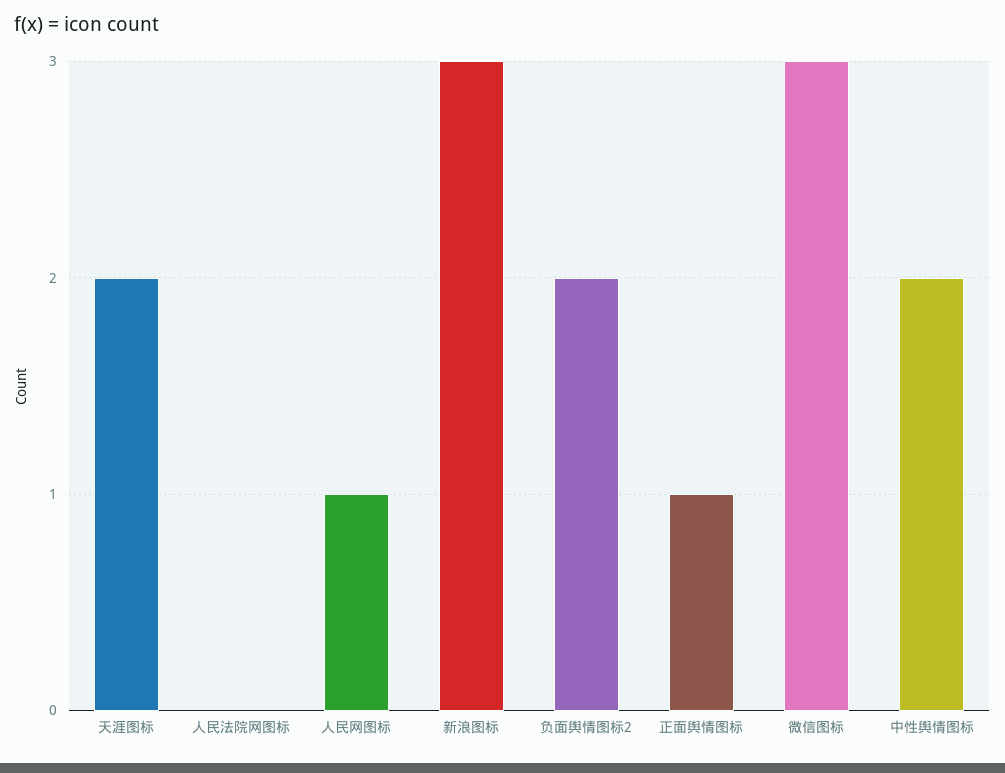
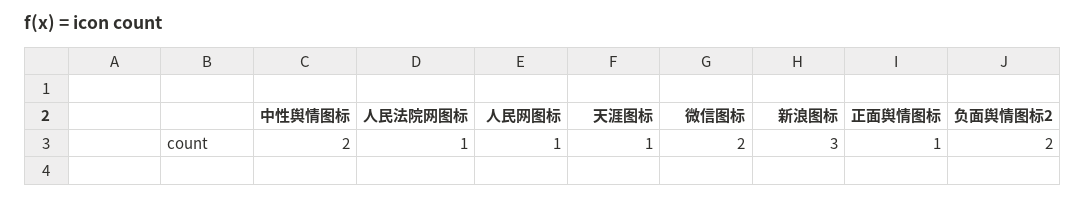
  {
-   "天涯图标": 2,
+   "天涯图标": 1,
-   "人民法院网图标": 0,
+   "人民法院网图标": 1,
    "人民网图标": 1,
    "新浪图标": 3,
    "负面舆情图标2": 2,
    "正面舆情图标": 1,
-   "微信图标": 3,
+   "微信图标": 2,
    "中性舆情图标": 2
  }

